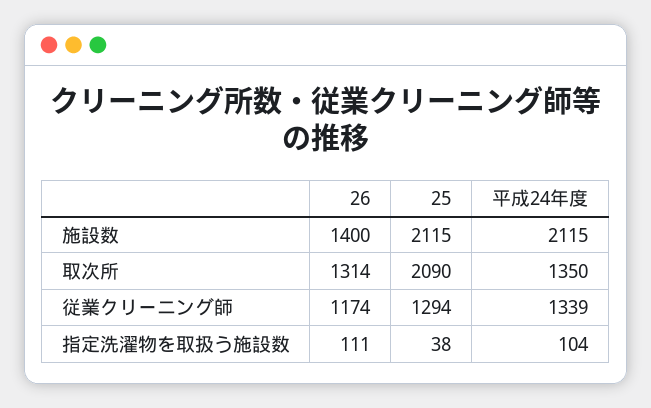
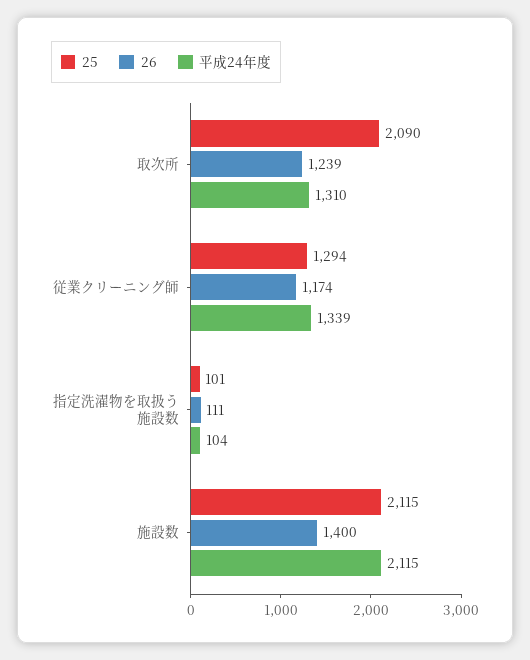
  {
    "26": {
      "施設数": 1400,
-     "取次所": 1314,
+     "取次所": 1239,
      "従業クリーニング師": 1174,
      "指定洗濯物を取扱う施設数": 111
    },
    "25": {
      "施設数": 2115,
      "取次所": 2090,
      "従業クリーニング師": 1294,
-     "指定洗濯物を取扱う施設数": 38
+     "指定洗濯物を取扱う施設数": 101
    },
    "平成24年度": {
      "施設数": 2115,
-     "取次所": 1350,
+     "取次所": 1310,
      "従業クリーニング師": 1339,
      "指定洗濯物を取扱う施設数": 104
    }
  }

